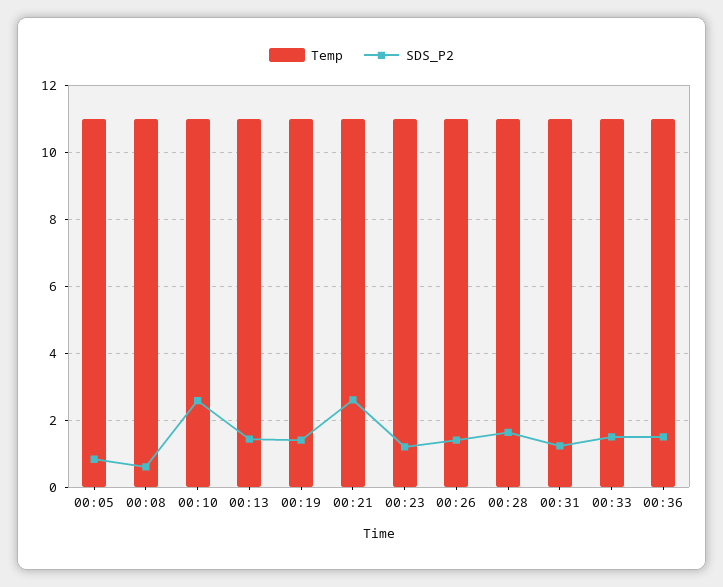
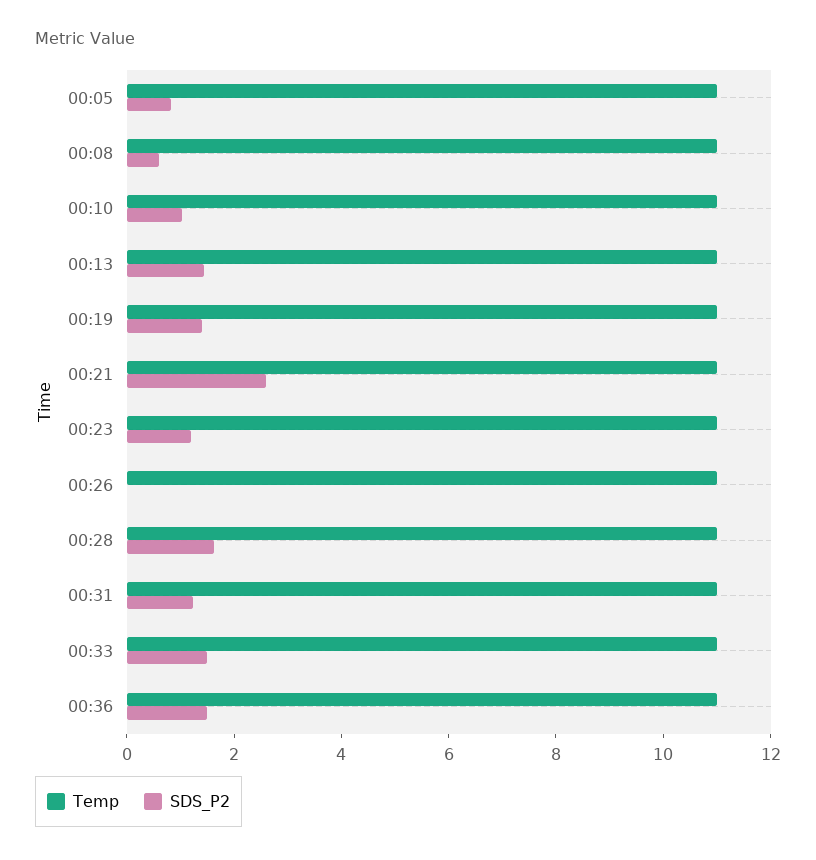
  {
    "Temp": {
      "00:05": 11,
      "00:08": 11,
      "00:10": 11,
      "00:13": 11,
      "00:19": 11,
      "00:21": 11,
      "00:23": 11,
      "00:26": 11,
      "00:28": 11,
      "00:31": 11,
      "00:33": 11,
      "00:36": 11
    },
    "SDS_P2": {
      "00:05": 0.8,
      "00:08": 0.6,
-     "00:10": 2.6,
+     "00:10": 1,
      "00:13": 1.4,
      "00:19": 1.4,
      "00:21": 2.6,
      "00:23": 1.2,
-     "00:26": 1.4,
+     "00:26": 0,
      "00:28": 1.6,
      "00:31": 1.2,
      "00:33": 1.6,
      "00:36": 1.6
    }
  }

